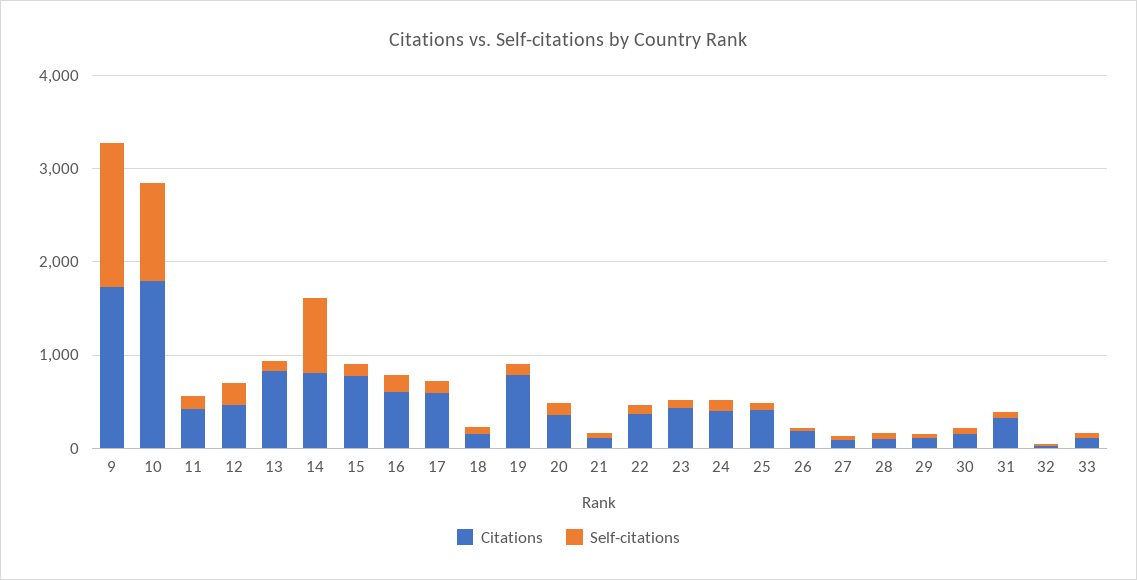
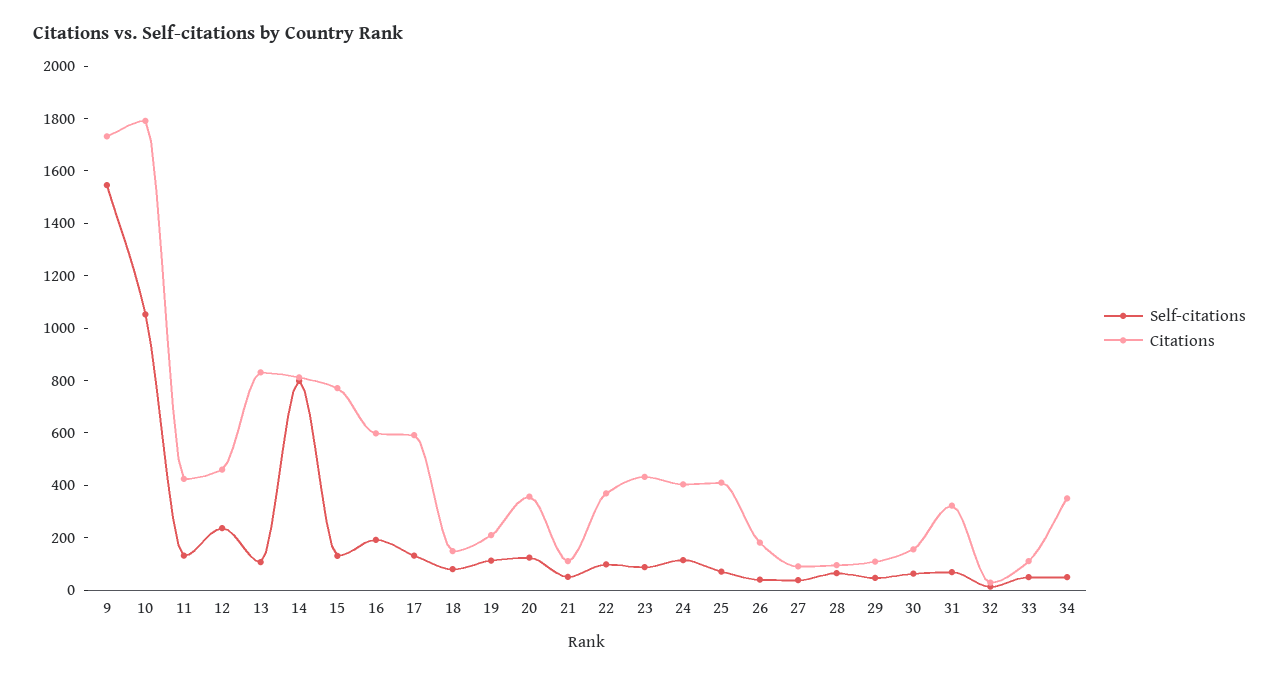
  {
    "Citations": {
      "9": 1750,
      "10": 1800,
      "11": 450,
      "12": 450,
      "13": 850,
      "14": 800,
      "15": 750,
      "16": 600,
      "17": 600,
      "18": 150,
-     "19": 800,
+     "19": 200,
      "20": 350,
      "21": 100,
      "22": 350,
      "23": 450,
      "24": 400,
      "25": 400,
      "26": 200,
      "27": 100,
      "28": 100,
      "29": 100,
      "30": 150,
      "31": 300,
      "32": 50,
-     "33": 100
+     "33": 100,
+     "34": 350
    },
    "Self-citations": {
      "9": 1550,
      "10": 1050,
      "11": 150,
      "12": 250,
      "13": 100,
      "14": 800,
      "15": 150,
      "16": 200,
      "17": 150,
      "18": 100,
      "19": 100,
      "20": 100,
      "21": 50,
      "22": 100,
      "23": 100,
      "24": 100,
      "25": 50,
      "26": 50,
      "27": 50,
      "28": 50,
      "29": 50,
      "30": 50,
      "31": 50,
      "32": 0,
-     "33": 50
+     "33": 50,
+     "34": 50
    }
  }

